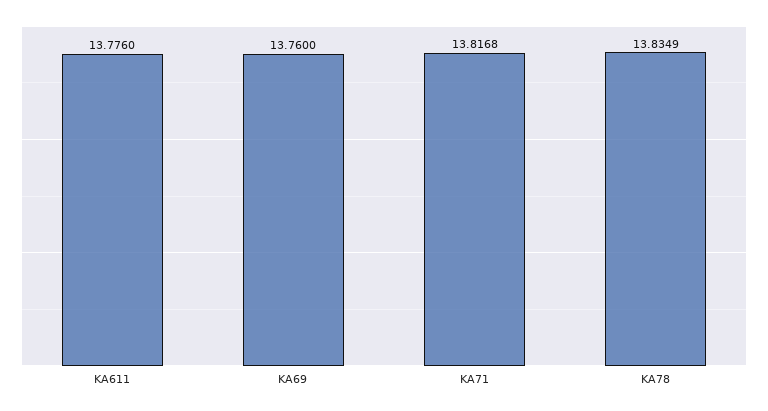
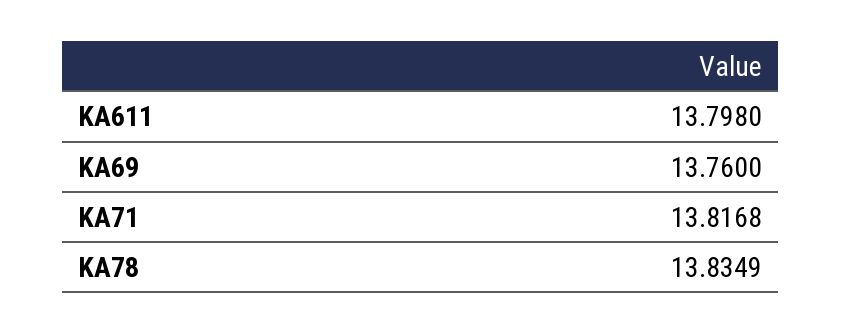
  {
-   "KA611": 13.776,
+   "KA611": 13.798,
    "KA69": 13.76,
    "KA71": 13.8168,
    "KA78": 13.8349
  }

